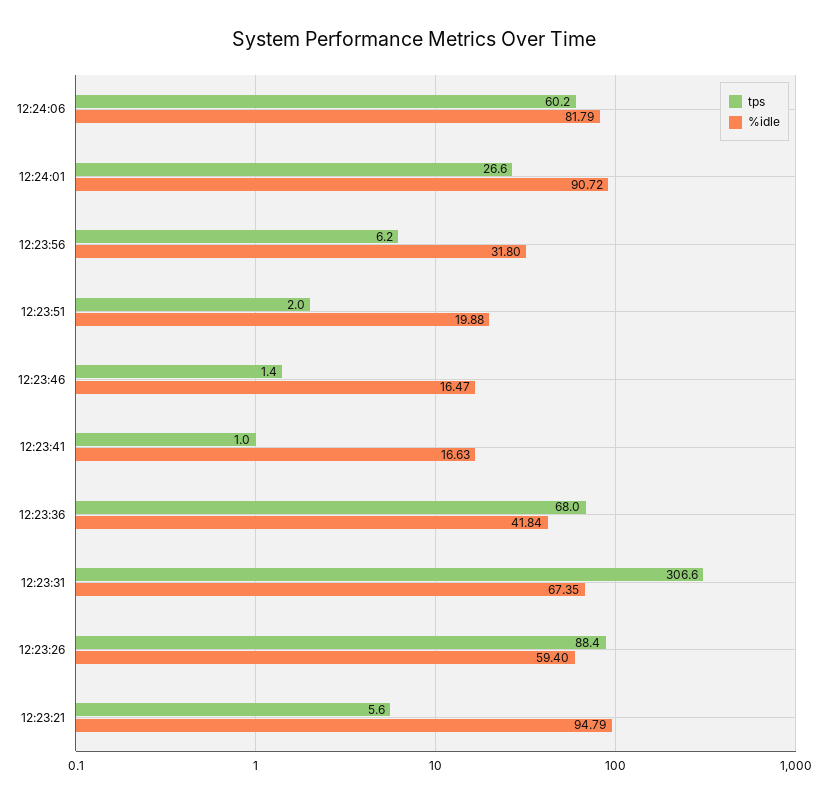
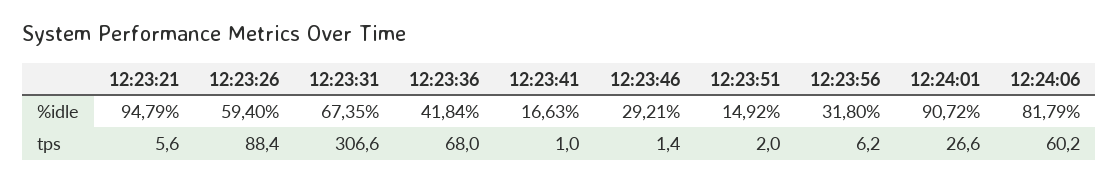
  {
    "tps": {
      "12:24:06": 60.2,
      "12:24:01": 26.6,
      "12:23:56": 6.2,
      "12:23:51": 2,
      "12:23:46": 1.4,
      "12:23:41": 1,
      "12:23:36": 68,
      "12:23:31": 306.6,
      "12:23:26": 88.4,
      "12:23:21": 5.6
    },
    "%idle": {
      "12:24:06": 81.79,
      "12:24:01": 90.72,
      "12:23:56": 31.8,
-     "12:23:51": 19.88,
+     "12:23:51": 14.92,
-     "12:23:46": 16.47,
+     "12:23:46": 29.21,
      "12:23:41": 16.63,
      "12:23:36": 41.84,
      "12:23:31": 67.35,
      "12:23:26": 59.4,
      "12:23:21": 94.79
    }
  }

